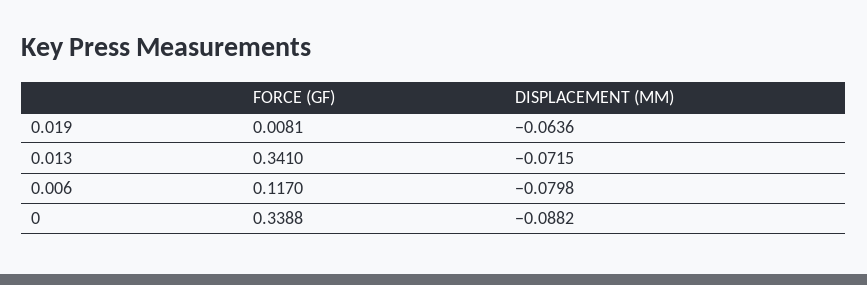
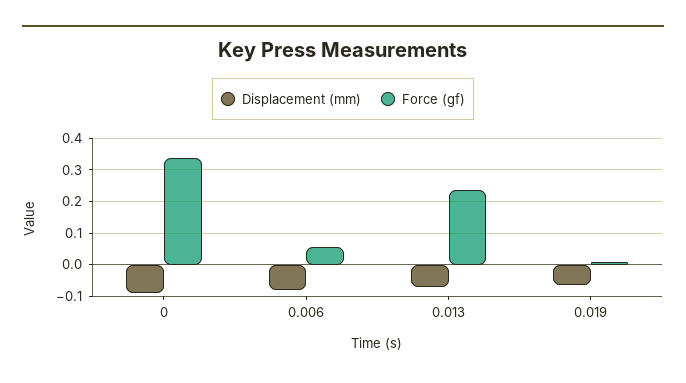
  {
    "FORCE (GF)": {
      "0.019": 0.0081,
-     "0.013": 0.341,
+     "0.013": 0.24,
-     "0.006": 0.117,
+     "0.006": 0.06,
      "0": 0.3388
    },
    "DISPLACEMENT (MM)": {
      "0.019": -0.0636,
      "0.013": -0.0715,
      "0.006": -0.0798,
      "0": -0.0882
    }
  }

